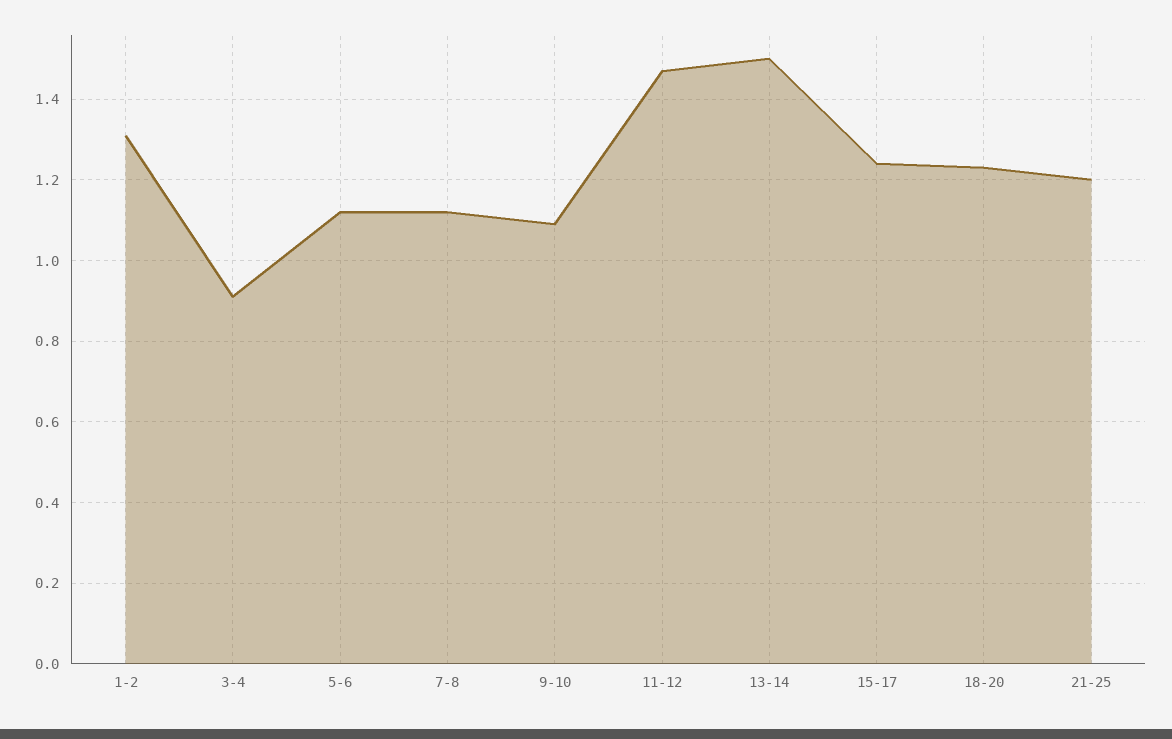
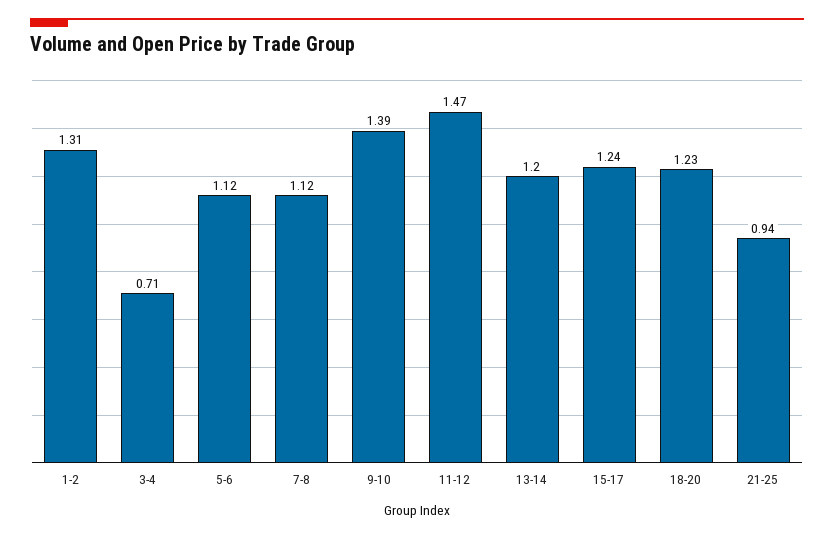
  {
    "1-2": 1.31,
-   "3-4": 0.9,
+   "3-4": 0.71,
    "5-6": 1.12,
    "7-8": 1.12,
-   "9-10": 1.1,
+   "9-10": 1.39,
    "11-12": 1.47,
-   "13-14": 1.5,
+   "13-14": 1.2,
    "15-17": 1.24,
    "18-20": 1.23,
-   "21-25": 1.2
+   "21-25": 0.94
  }

